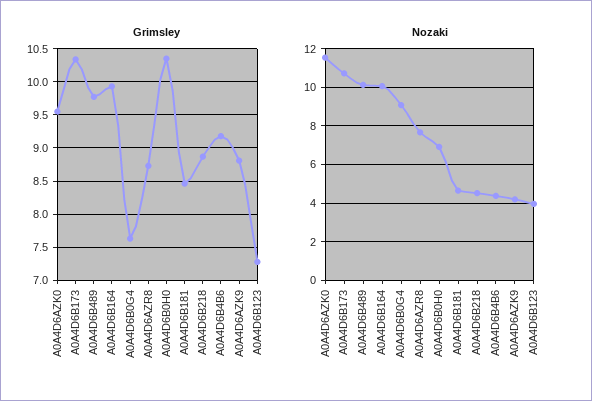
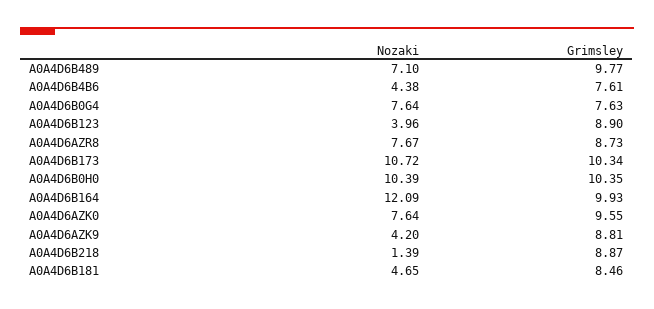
  {
    "Grimsley": {
      "A0A4D6AZK0": 9.55,
      "A0A4D6B173": 10.34,
      "A0A4D6B489": 9.77,
      "A0A4D6B164": 9.93,
      "A0A4D6B0G4": 7.63,
      "A0A4D6AZR8": 8.73,
      "A0A4D6B0H0": 10.35,
      "A0A4D6B181": 8.46,
      "A0A4D6B218": 8.87,
-     "A0A4D6B4B6": 9.2,
+     "A0A4D6B4B6": 7.61,
      "A0A4D6AZK9": 8.81,
-     "A0A4D6B123": 7.3
+     "A0A4D6B123": 8.9
    },
    "Nozaki": {
-     "A0A4D6AZK0": 11.5,
+     "A0A4D6AZK0": 7.64,
      "A0A4D6B173": 10.72,
-     "A0A4D6B489": 10,
+     "A0A4D6B489": 7.1,
-     "A0A4D6B164": 10,
+     "A0A4D6B164": 12.09,
-     "A0A4D6B0G4": 9,
+     "A0A4D6B0G4": 7.64,
      "A0A4D6AZR8": 7.67,
-     "A0A4D6B0H0": 7,
+     "A0A4D6B0H0": 10.39,
      "A0A4D6B181": 4.65,
-     "A0A4D6B218": 4.5,
+     "A0A4D6B218": 1.39,
      "A0A4D6B4B6": 4.38,
      "A0A4D6AZK9": 4.2,
      "A0A4D6B123": 3.96
    }
  }

